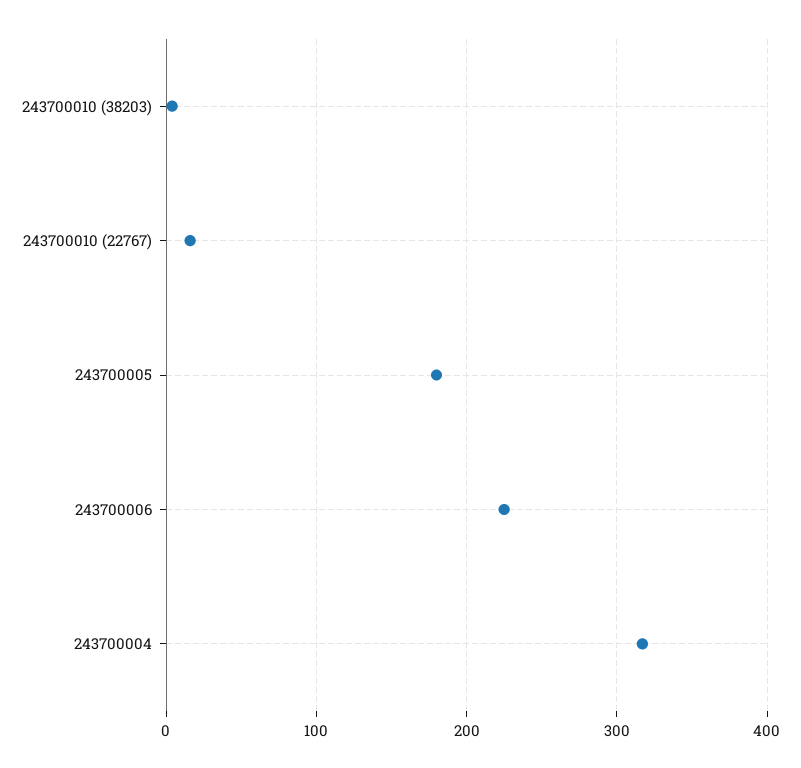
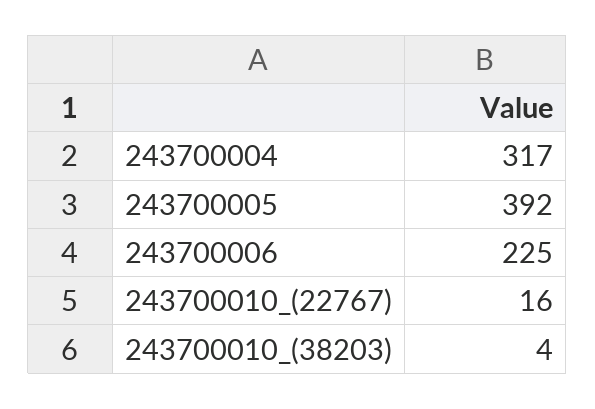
  {
    "243700010 (38203)": 4,
    "243700010 (22767)": 16,
-   "243700005": 180,
+   "243700005": 392,
    "243700006": 225,
    "243700004": 317
  }

